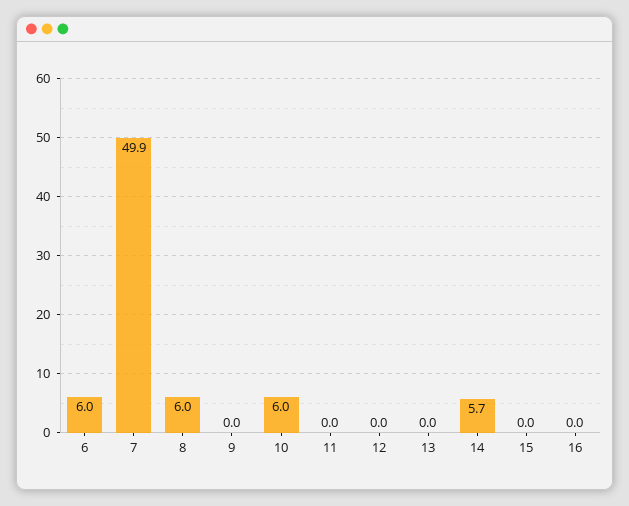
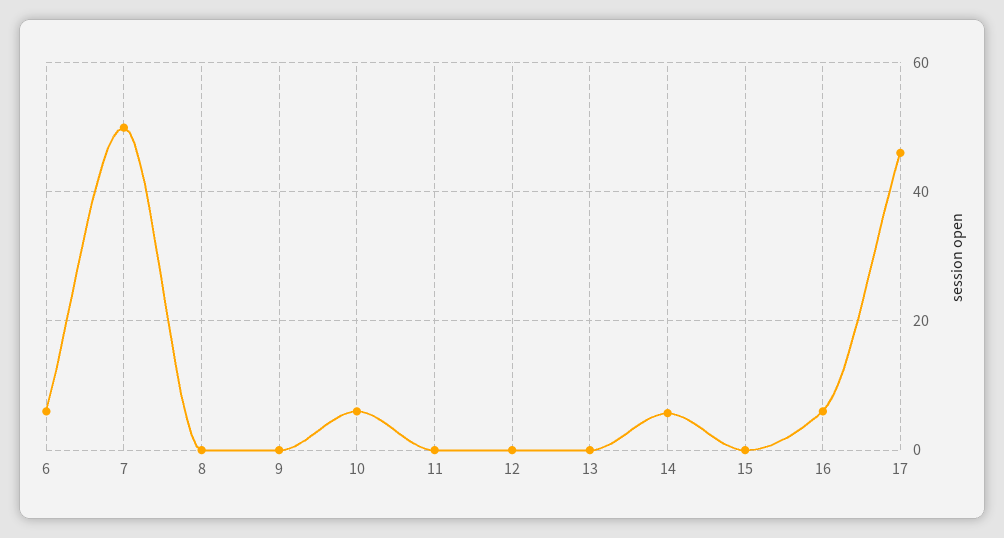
  {
    "6": 6,
    "7": 49.9,
-   "8": 6,
+   "8": 0,
    "9": 0,
    "10": 6,
    "11": 0,
    "12": 0,
    "13": 0,
    "14": 5.7,
    "15": 0,
-   "16": 0
+   "16": 6,
+   "17": 46
  }

